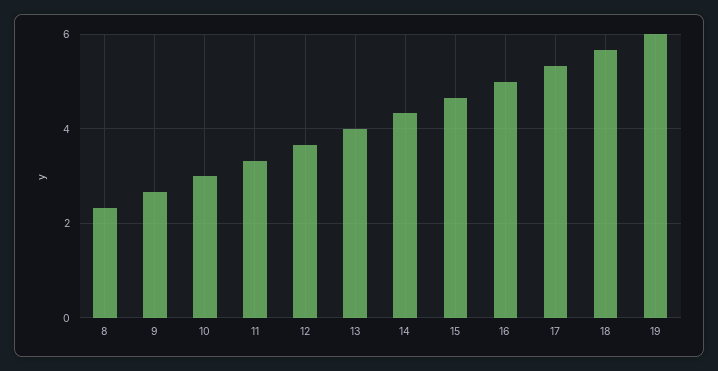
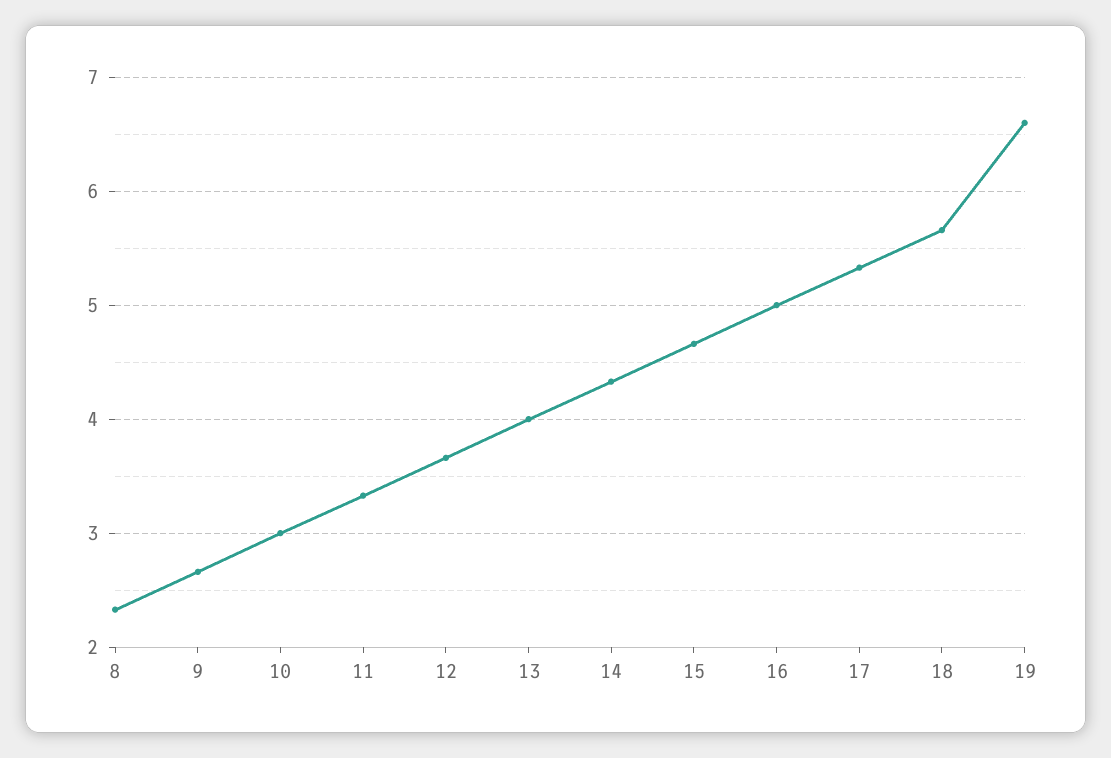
  {
    "8": 2.3,
    "9": 2.7,
    "10": 3,
    "11": 3.3,
    "12": 3.7,
    "13": 4,
    "14": 4.3,
    "15": 4.7,
    "16": 5,
    "17": 5.3,
    "18": 5.7,
-   "19": 6
+   "19": 6.6
  }

